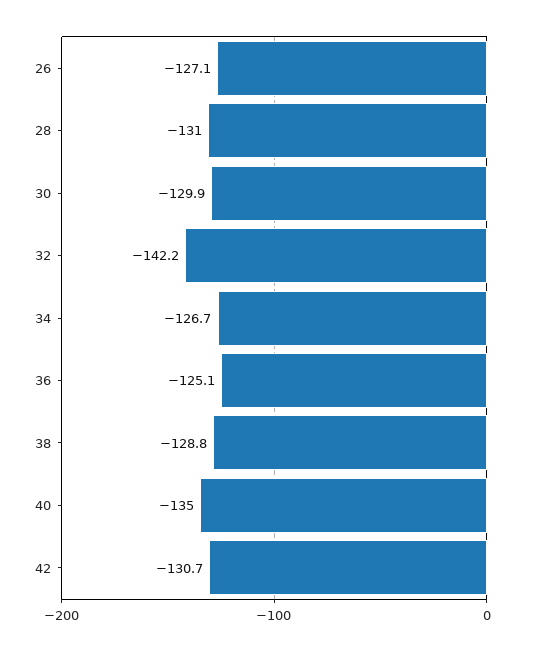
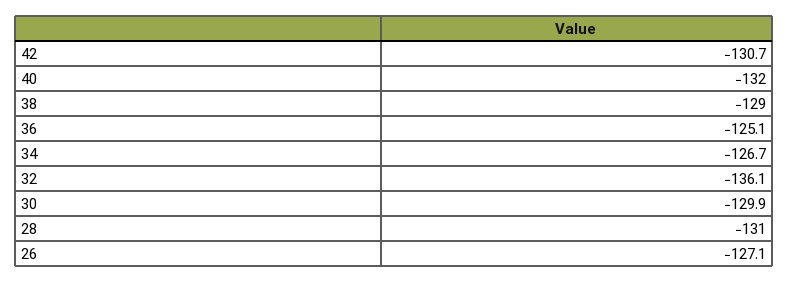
  {
    "26": -127.1,
    "28": -131,
    "30": -129.9,
-   "32": -142.2,
+   "32": -136.1,
    "34": -126.7,
    "36": -125.1,
-   "38": -128.8,
+   "38": -129,
-   "40": -135,
+   "40": -132,
    "42": -130.7
  }

